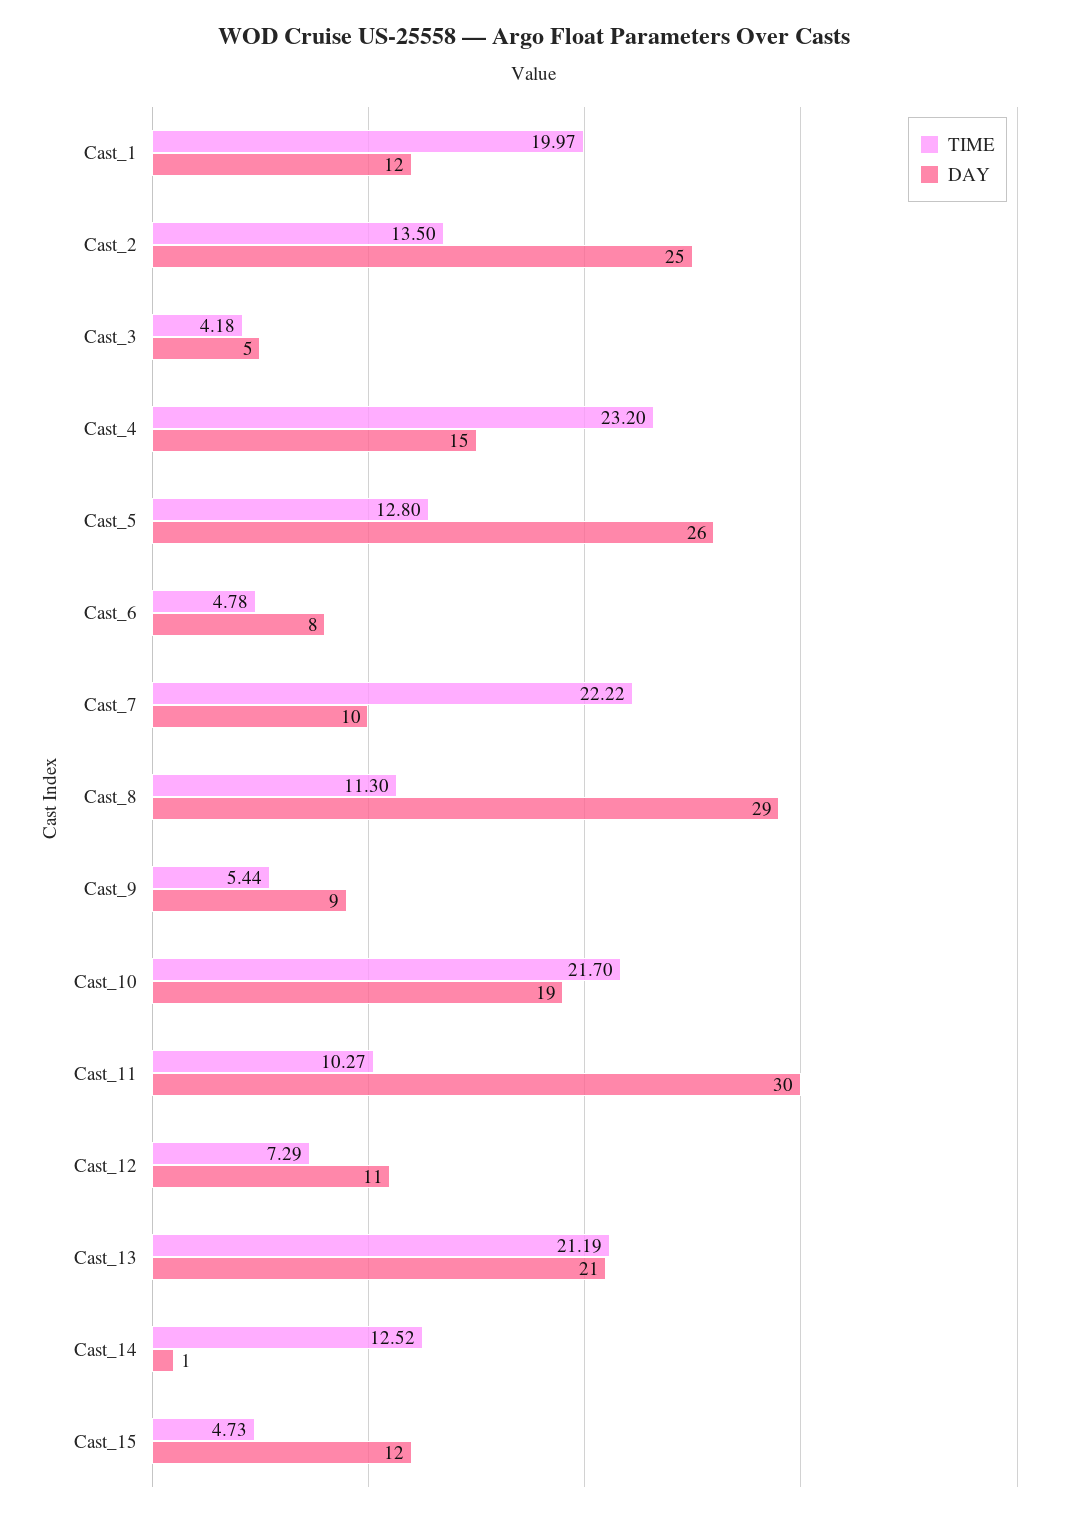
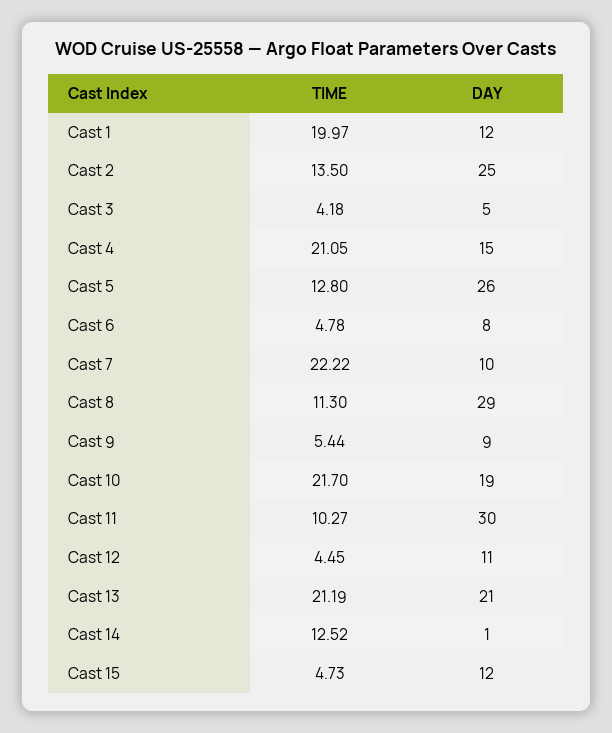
  {
    "TIME": {
      "Cast_1": 19.97,
      "Cast_2": 13.5,
      "Cast_3": 4.18,
-     "Cast_4": 23.2,
+     "Cast_4": 21.05,
      "Cast_5": 12.8,
      "Cast_6": 4.78,
      "Cast_7": 22.22,
      "Cast_8": 11.3,
      "Cast_9": 5.44,
      "Cast_10": 21.7,
      "Cast_11": 10.27,
-     "Cast_12": 7.29,
+     "Cast_12": 4.45,
      "Cast_13": 21.19,
      "Cast_14": 12.52,
      "Cast_15": 4.73
    },
    "DAY": {
      "Cast_1": 12,
      "Cast_2": 25,
      "Cast_3": 5,
      "Cast_4": 15,
      "Cast_5": 26,
      "Cast_6": 8,
      "Cast_7": 10,
      "Cast_8": 29,
      "Cast_9": 9,
      "Cast_10": 19,
      "Cast_11": 30,
      "Cast_12": 11,
      "Cast_13": 21,
      "Cast_14": 1,
      "Cast_15": 12
    }
  }

